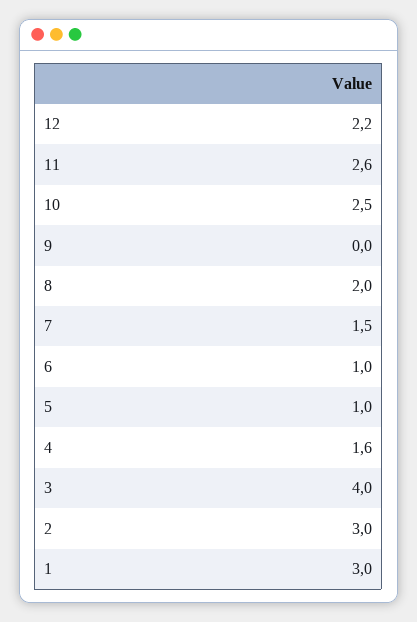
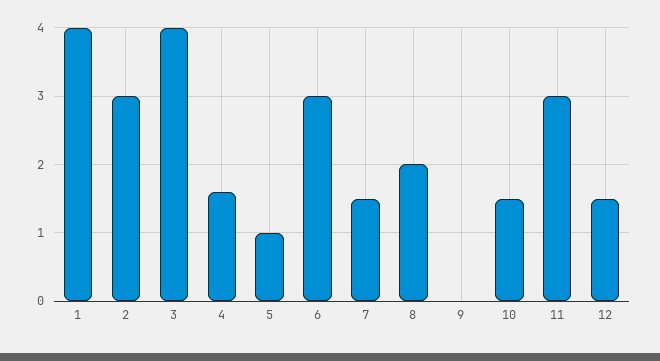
  {
-   "12": 2.2,
+   "12": 1.5,
-   "11": 2.6,
+   "11": 3,
-   "10": 2.5,
+   "10": 1.5,
    "9": 0,
    "8": 2,
    "7": 1.5,
-   "6": 1,
+   "6": 3,
    "5": 1,
    "4": 1.6,
    "3": 4,
    "2": 3,
-   "1": 3
+   "1": 4
  }

